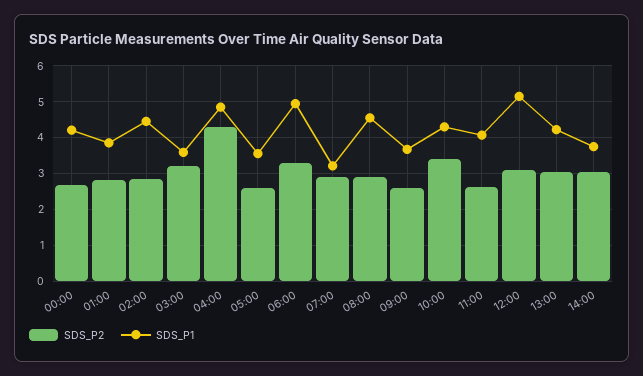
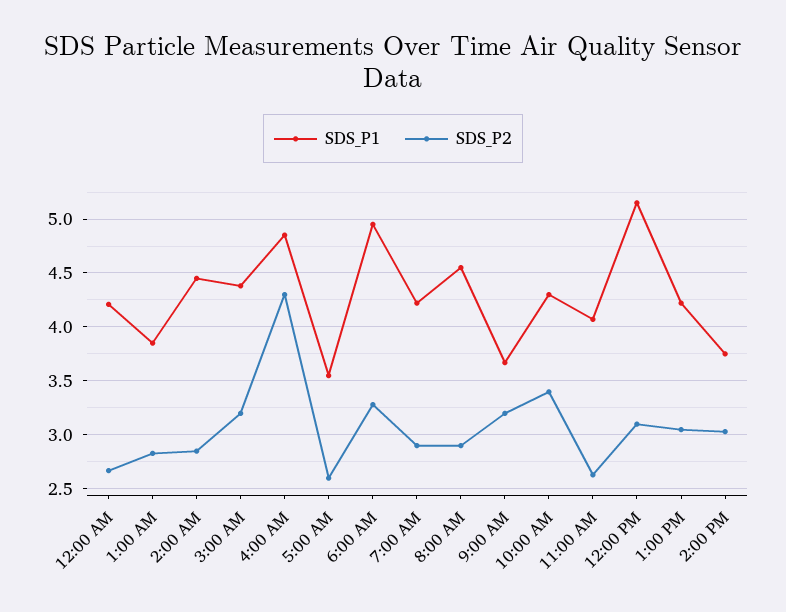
  {
    "SDS_P2": {
      "00:00": 2.7,
      "01:00": 2.8,
      "02:00": 2.9,
      "03:00": 3.2,
      "04:00": 4.3,
      "05:00": 2.6,
      "06:00": 3.3,
      "07:00": 2.9,
      "08:00": 2.9,
-     "09:00": 2.6,
+     "09:00": 3.2,
      "10:00": 3.4,
      "11:00": 2.6,
      "12:00": 3.1,
      "13:00": 3.1,
      "14:00": 3
    },
    "SDS_P1": {
      "00:00": 4.2,
      "01:00": 3.9,
      "02:00": 4.5,
-     "03:00": 3.6,
+     "03:00": 4.4,
      "04:00": 4.9,
      "05:00": 3.6,
      "06:00": 5,
-     "07:00": 3.2,
+     "07:00": 4.2,
      "08:00": 4.6,
      "09:00": 3.7,
      "10:00": 4.3,
      "11:00": 4.1,
      "12:00": 5.2,
      "13:00": 4.2,
      "14:00": 3.8
    }
  }

